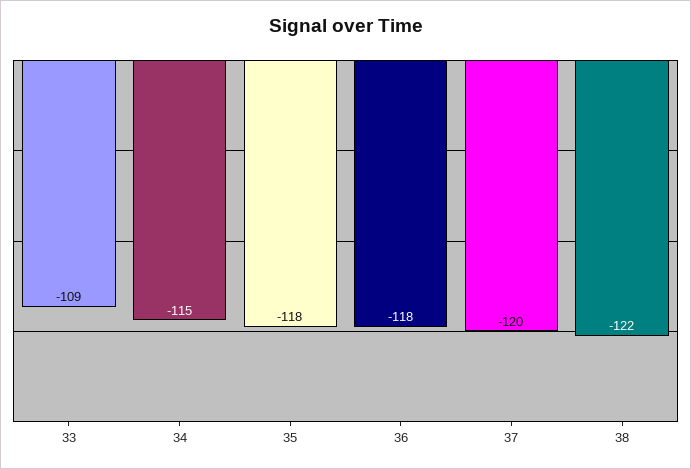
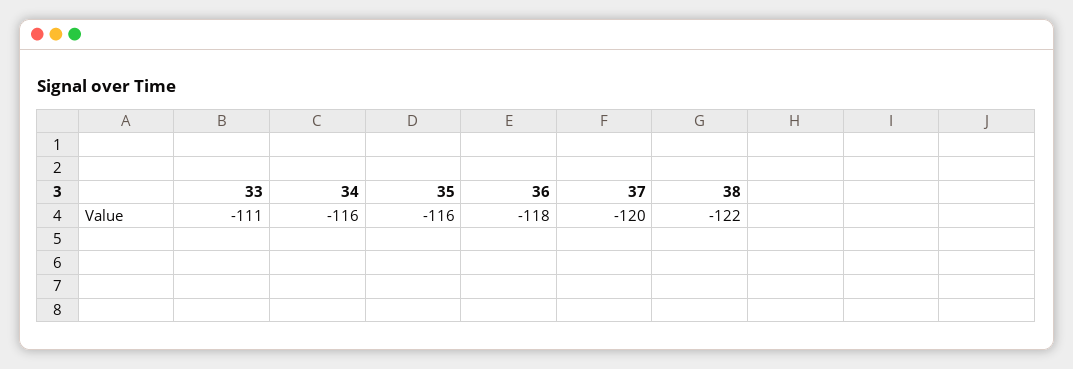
  {
-   "33": -109,
+   "33": -111,
-   "34": -115,
+   "34": -116,
-   "35": -118,
+   "35": -116,
    "36": -118,
    "37": -120,
    "38": -122
  }

